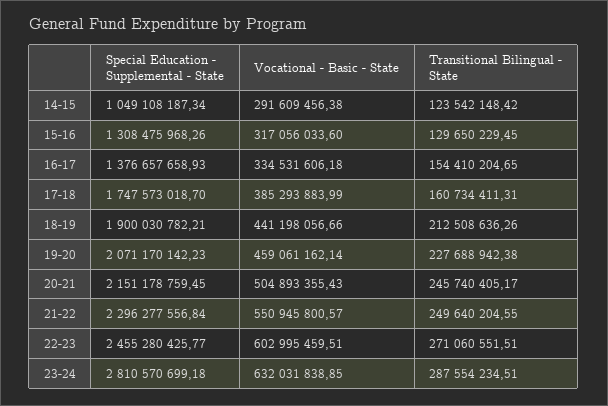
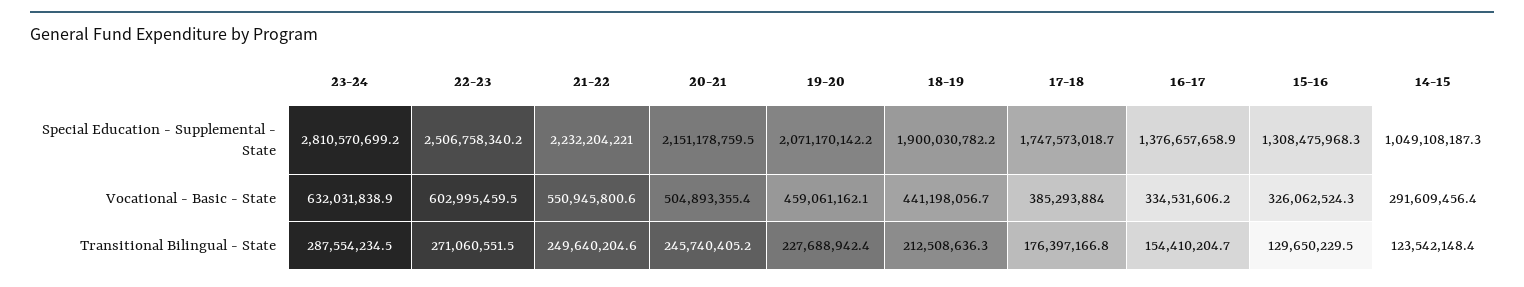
  {
    "Special Education - Supplemental - State": {
      "14-15": 1049108187.34,
      "15-16": 1308475968.26,
      "16-17": 1376657658.93,
      "17-18": 1747573018.7,
      "18-19": 1900030782.21,
      "19-20": 2071170142.23,
      "20-21": 2151178759.45,
-     "21-22": 2296277556.84,
+     "21-22": 2232204221,
-     "22-23": 2455280425.77,
+     "22-23": 2506758340.2,
      "23-24": 2810570699.18
    },
    "Vocational - Basic - State": {
      "14-15": 291609456.38,
-     "15-16": 317056033.6,
+     "15-16": 326062524.3,
      "16-17": 334531606.18,
      "17-18": 385293883.99,
      "18-19": 441198056.66,
      "19-20": 459061162.14,
      "20-21": 504893355.43,
      "21-22": 550945800.57,
      "22-23": 602995459.51,
      "23-24": 632031838.85
    },
    "Transitional Bilingual - State": {
      "14-15": 123542148.42,
      "15-16": 129650229.45,
      "16-17": 154410204.65,
-     "17-18": 160734411.31,
+     "17-18": 176397166.8,
      "18-19": 212508636.26,
      "19-20": 227688942.38,
      "20-21": 245740405.17,
      "21-22": 249640204.55,
      "22-23": 271060551.51,
      "23-24": 287554234.51
    }
  }

